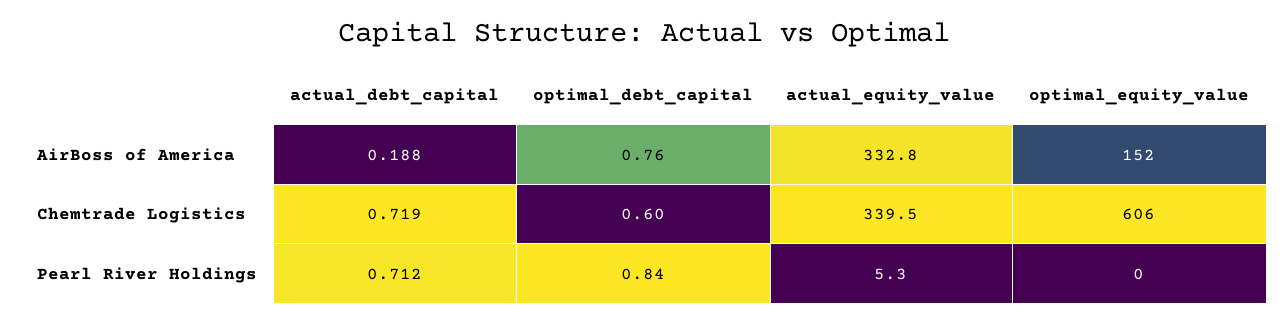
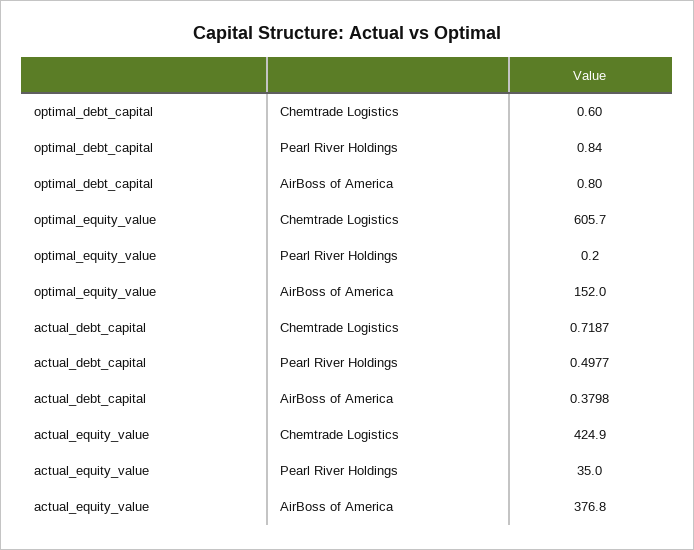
  {
    "actual_debt_capital": {
-     "AirBoss of America": 0.188,
+     "AirBoss of America": 0.3798,
      "Chemtrade Logistics": 0.7187,
-     "Pearl River Holdings": 0.712
+     "Pearl River Holdings": 0.4977
    },
    "optimal_debt_capital": {
-     "AirBoss of America": 0.76,
+     "AirBoss of America": 0.8,
      "Chemtrade Logistics": 0.6,
      "Pearl River Holdings": 0.84
    },
    "actual_equity_value": {
-     "AirBoss of America": 332.8,
+     "AirBoss of America": 376.8,
-     "Chemtrade Logistics": 339.5,
+     "Chemtrade Logistics": 424.9,
-     "Pearl River Holdings": 5.3
+     "Pearl River Holdings": 35
    },
    "optimal_equity_value": {
      "AirBoss of America": 152,
      "Chemtrade Logistics": 605.7,
      "Pearl River Holdings": 0.2
    }
  }

